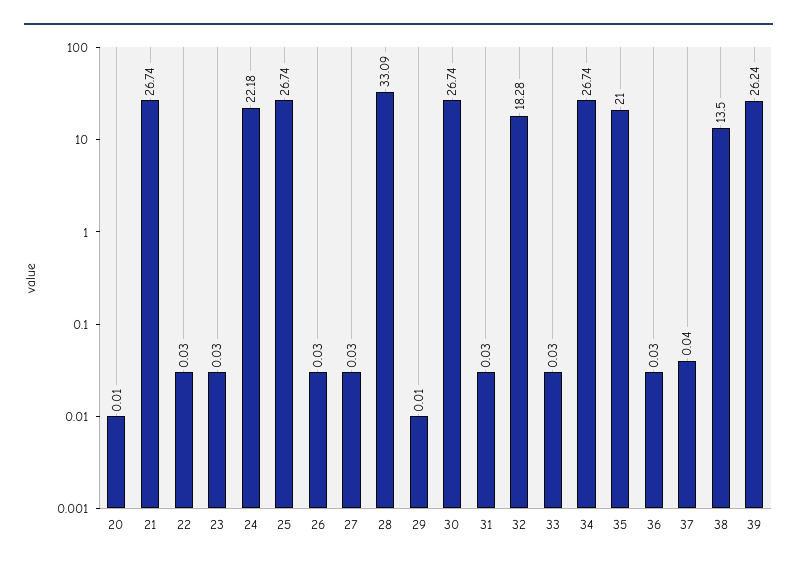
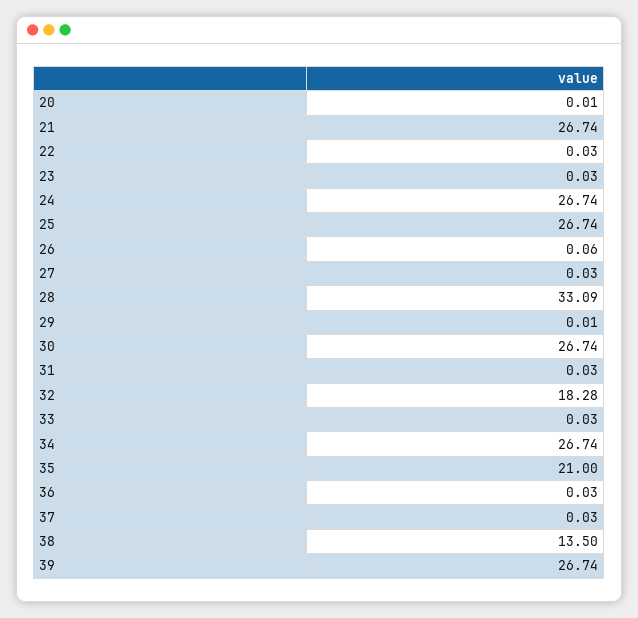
  {
    "20": 0.01,
    "21": 26.74,
    "22": 0.03,
    "23": 0.03,
-   "24": 22.18,
+   "24": 26.74,
    "25": 26.74,
-   "26": 0.03,
+   "26": 0.06,
    "27": 0.03,
    "28": 33.09,
    "29": 0.01,
    "30": 26.74,
    "31": 0.03,
    "32": 18.28,
    "33": 0.03,
    "34": 26.74,
    "35": 21,
    "36": 0.03,
-   "37": 0.04,
+   "37": 0.03,
    "38": 13.5,
-   "39": 26.24
+   "39": 26.74
  }

